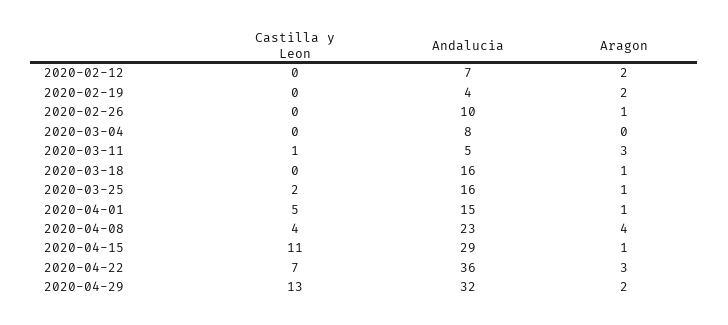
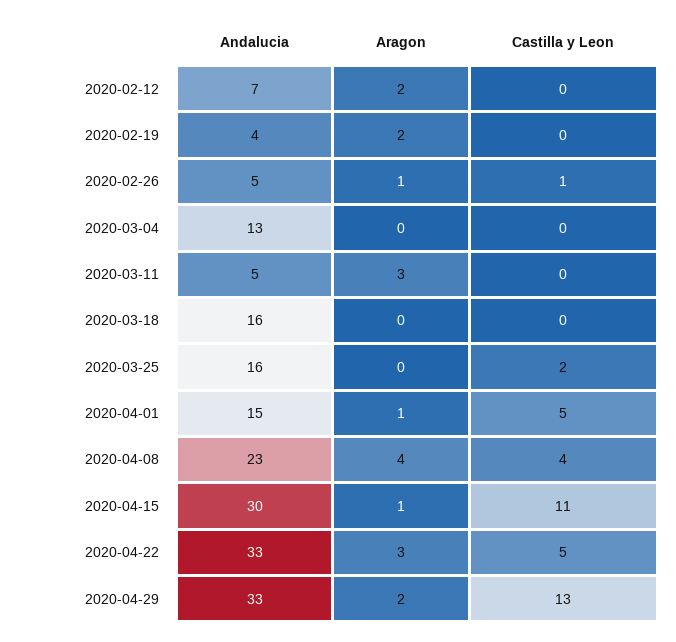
  {
    "Castilla y Leon": {
      "2020-02-12": 0,
      "2020-02-19": 0,
-     "2020-02-26": 0,
+     "2020-02-26": 1,
      "2020-03-04": 0,
-     "2020-03-11": 1,
+     "2020-03-11": 0,
      "2020-03-18": 0,
      "2020-03-25": 2,
      "2020-04-01": 5,
      "2020-04-08": 4,
      "2020-04-15": 11,
-     "2020-04-22": 7,
+     "2020-04-22": 5,
      "2020-04-29": 13
    },
    "Andalucia": {
      "2020-02-12": 7,
      "2020-02-19": 4,
-     "2020-02-26": 10,
+     "2020-02-26": 5,
-     "2020-03-04": 8,
+     "2020-03-04": 13,
      "2020-03-11": 5,
      "2020-03-18": 16,
      "2020-03-25": 16,
      "2020-04-01": 15,
      "2020-04-08": 23,
-     "2020-04-15": 29,
+     "2020-04-15": 30,
-     "2020-04-22": 36,
+     "2020-04-22": 33,
-     "2020-04-29": 32
+     "2020-04-29": 33
    },
    "Aragon": {
      "2020-02-12": 2,
      "2020-02-19": 2,
      "2020-02-26": 1,
      "2020-03-04": 0,
      "2020-03-11": 3,
-     "2020-03-18": 1,
+     "2020-03-18": 0,
-     "2020-03-25": 1,
+     "2020-03-25": 0,
      "2020-04-01": 1,
      "2020-04-08": 4,
      "2020-04-15": 1,
      "2020-04-22": 3,
      "2020-04-29": 2
    }
  }

